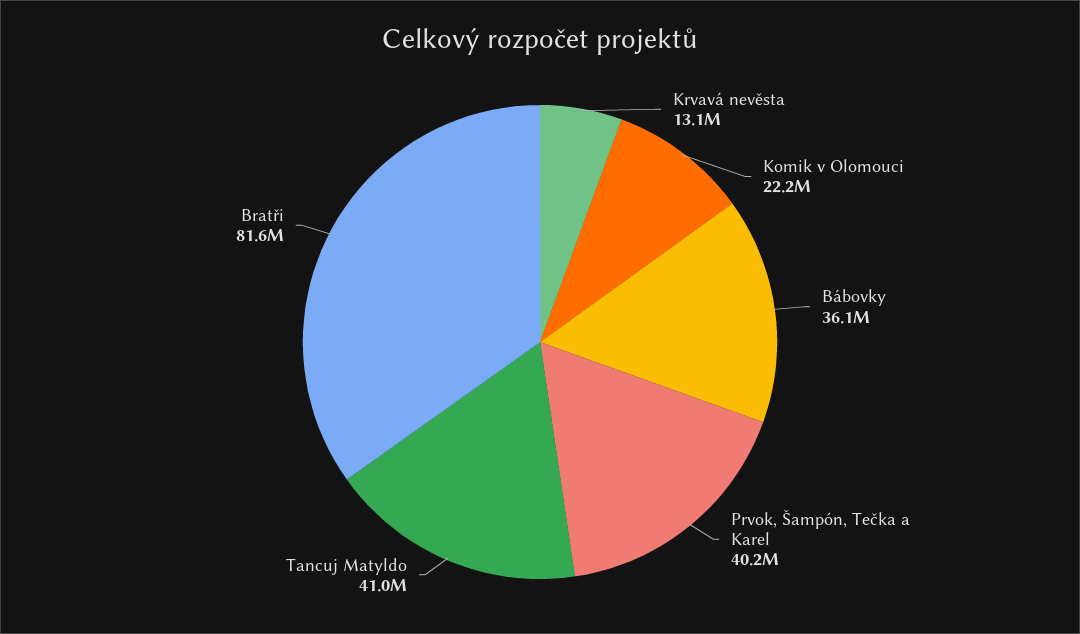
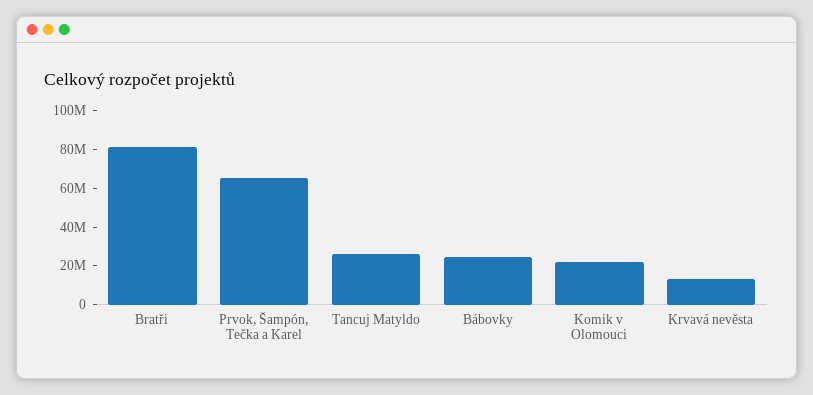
  {
    "Krvavá nevěsta": 13100000,
    "Komik v Olomouci": 22200000,
-   "Bábovky": 36100000,
+   "Bábovky": 25000000,
-   "Prvok, Šampón, Tečka a Karel": 40200000,
+   "Prvok, Šampón, Tečka a Karel": 65000000,
-   "Tancuj Matyldo": 41000000,
+   "Tancuj Matyldo": 25000000,
    "Bratři": 81600000
  }

